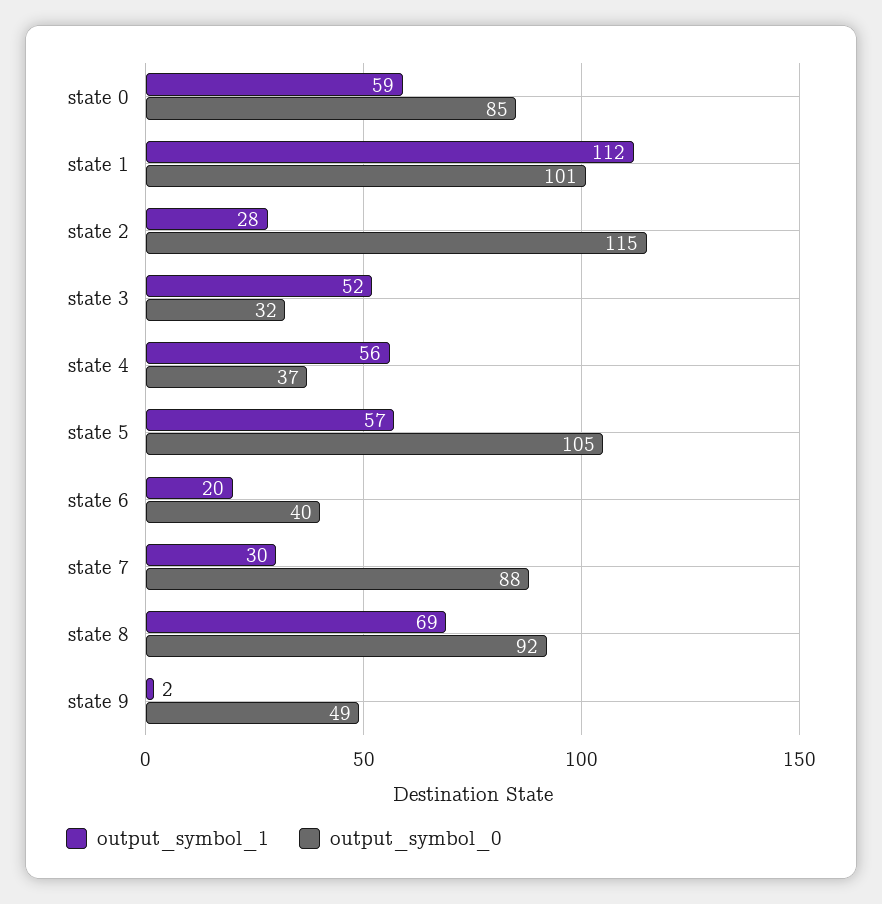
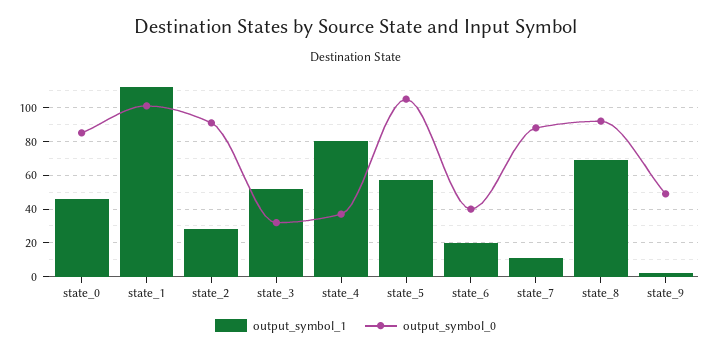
  {
    "output_symbol_1": {
-     "state 0": 59,
+     "state 0": 45,
      "state 1": 112,
      "state 2": 28,
      "state 3": 52,
-     "state 4": 56,
+     "state 4": 80,
      "state 5": 57,
      "state 6": 20,
-     "state 7": 30,
+     "state 7": 10,
      "state 8": 69,
      "state 9": 2
    },
    "output_symbol_0": {
      "state 0": 85,
      "state 1": 101,
-     "state 2": 115,
+     "state 2": 90,
      "state 3": 32,
      "state 4": 37,
      "state 5": 105,
      "state 6": 40,
      "state 7": 88,
      "state 8": 92,
      "state 9": 49
    }
  }

